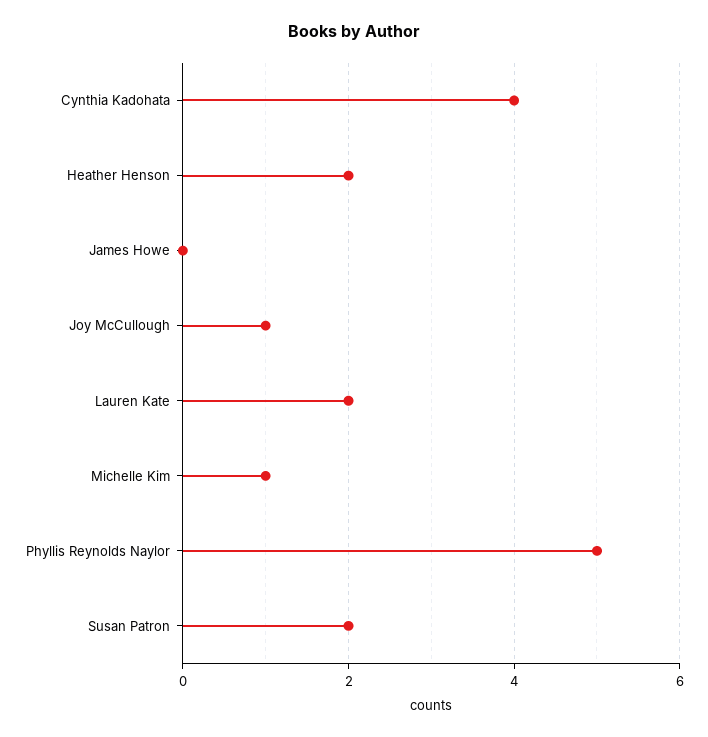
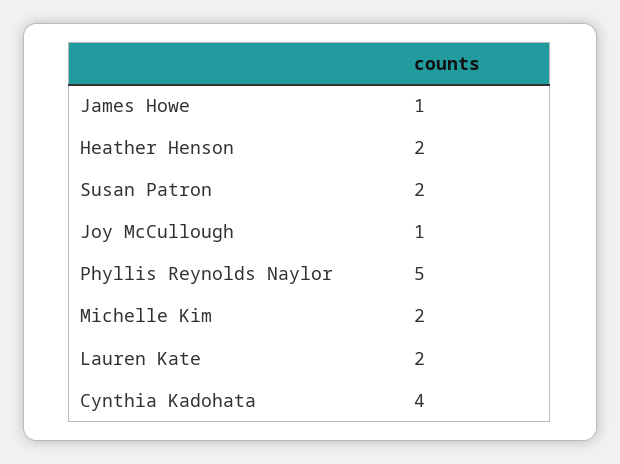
  {
    "Cynthia Kadohata": 4,
    "Heather Henson": 2,
-   "James Howe": 0,
+   "James Howe": 1,
    "Joy McCullough": 1,
    "Lauren Kate": 2,
-   "Michelle Kim": 1,
+   "Michelle Kim": 2,
    "Phyllis Reynolds Naylor": 5,
    "Susan Patron": 2
  }

